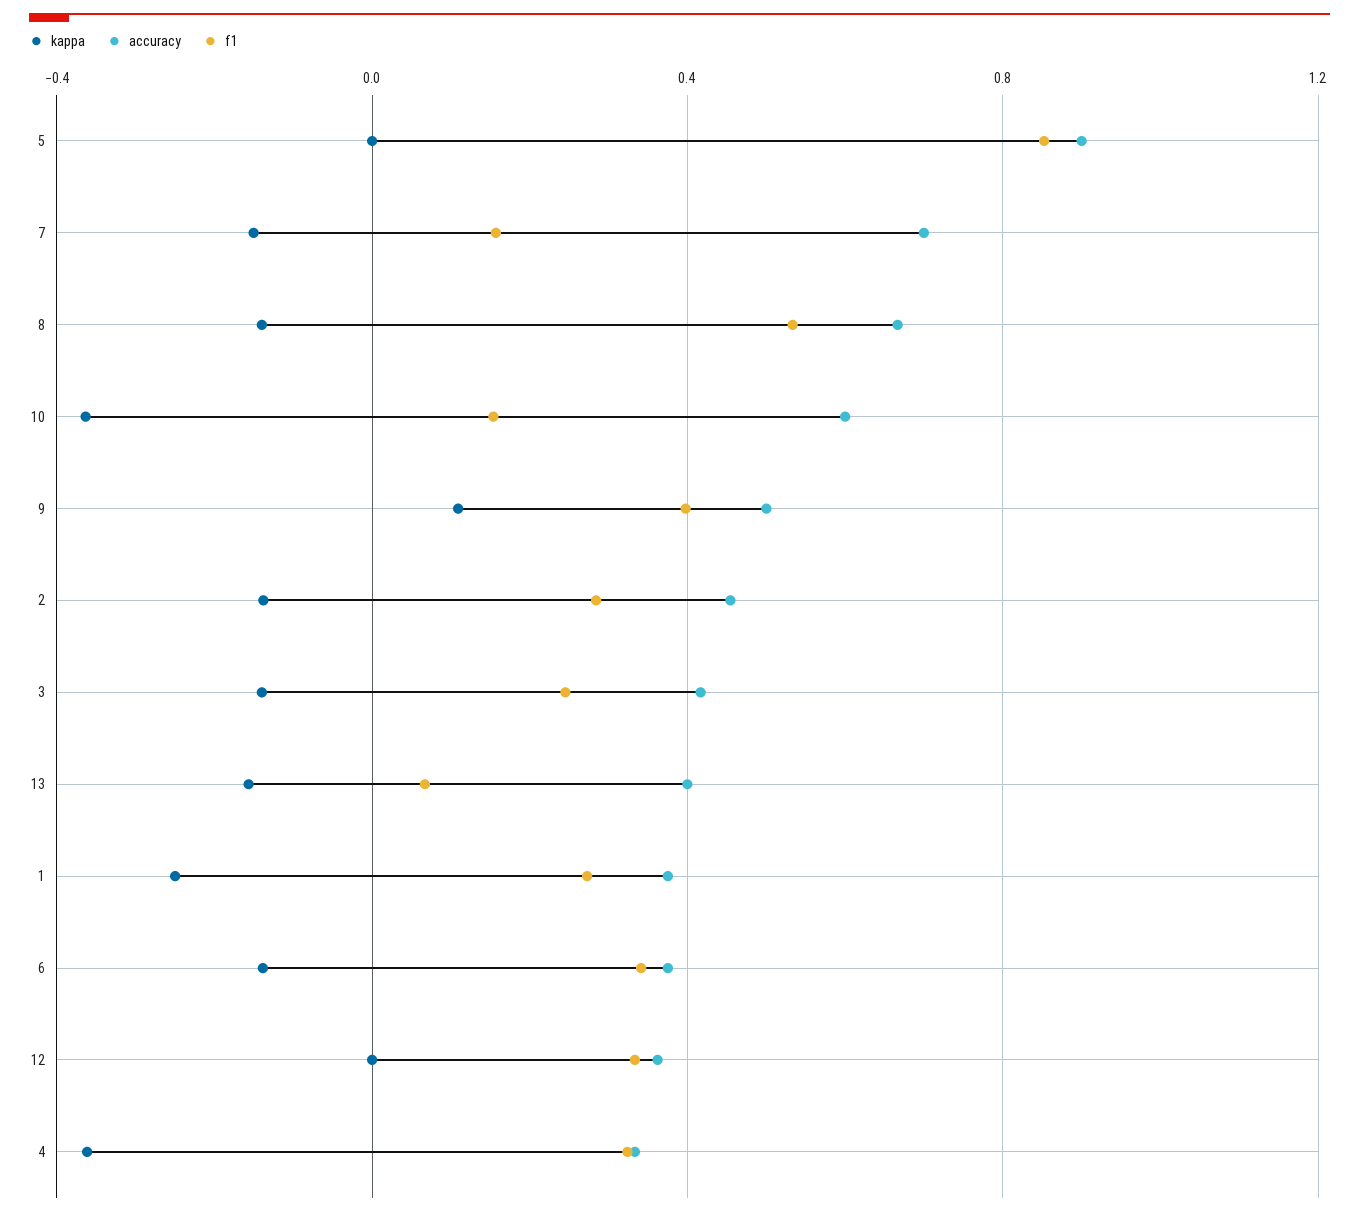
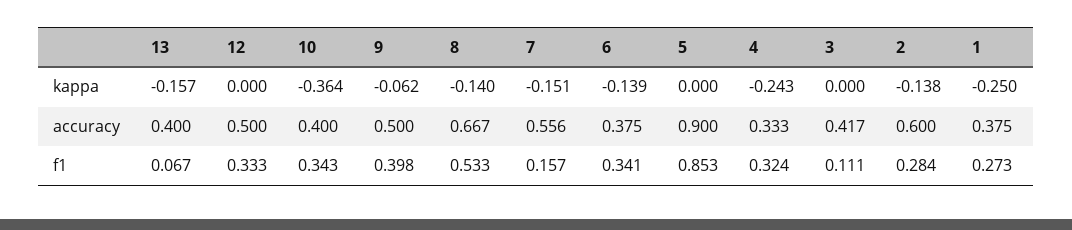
  {
    "kappa": {
      "5": 0,
      "7": -0.151,
      "8": -0.14,
      "10": -0.364,
-     "9": 0.1,
+     "9": -0.062,
      "2": -0.138,
-     "3": -0.15,
+     "3": 0,
      "13": -0.157,
      "1": -0.25,
      "6": -0.139,
      "12": 0,
-     "4": -0.35
+     "4": -0.243
    },
    "accuracy": {
      "5": 0.9,
-     "7": 0.7,
+     "7": 0.556,
      "8": 0.667,
-     "10": 0.6,
+     "10": 0.4,
      "9": 0.5,
-     "2": 0.45,
+     "2": 0.6,
      "3": 0.417,
      "13": 0.4,
      "1": 0.375,
      "6": 0.375,
-     "12": 0.35,
+     "12": 0.5,
      "4": 0.333
    },
    "f1": {
      "5": 0.853,
      "7": 0.157,
      "8": 0.533,
-     "10": 0.15,
+     "10": 0.343,
      "9": 0.398,
      "2": 0.284,
-     "3": 0.25,
+     "3": 0.111,
      "13": 0.067,
      "1": 0.273,
      "6": 0.341,
      "12": 0.333,
      "4": 0.324
    }
  }

